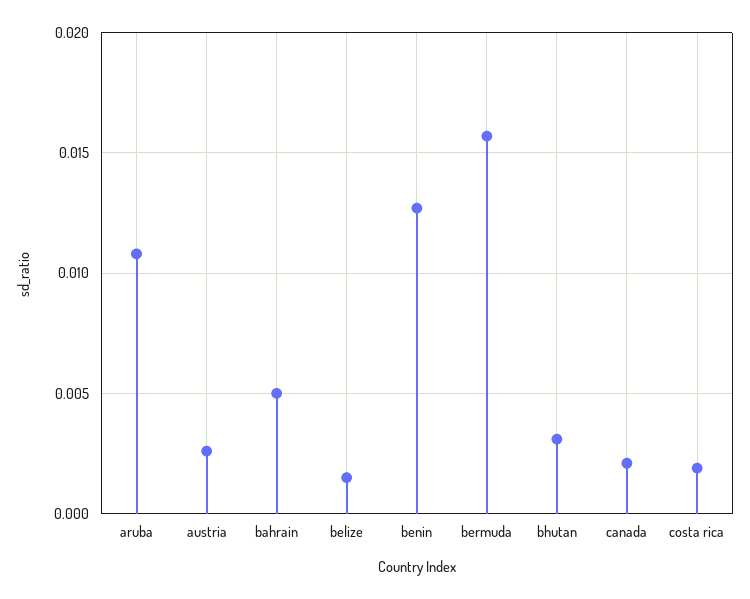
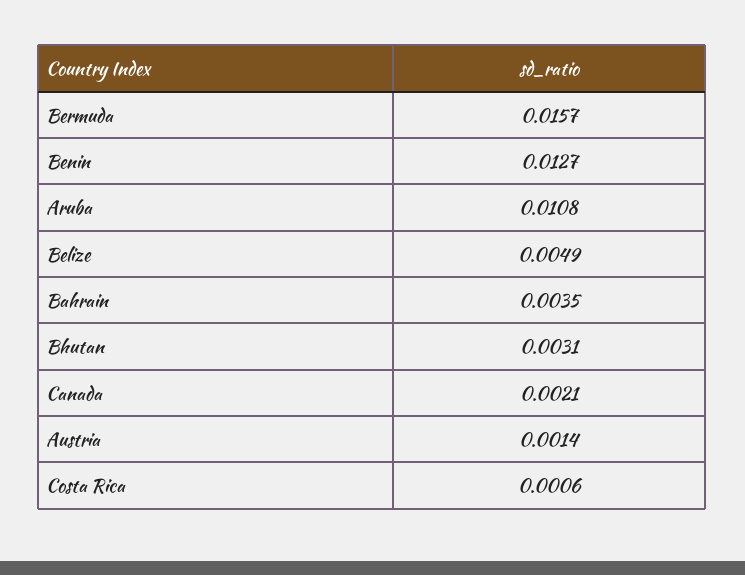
  {
    "aruba": 0.0108,
-   "austria": 0.0025,
+   "austria": 0.0014,
-   "bahrain": 0.005,
+   "bahrain": 0.0035,
-   "belize": 0.0015,
+   "belize": 0.0049,
    "benin": 0.0127,
    "bermuda": 0.0157,
    "bhutan": 0.0031,
    "canada": 0.0021,
-   "costa rica": 0.002
+   "costa rica": 0.0006
  }

